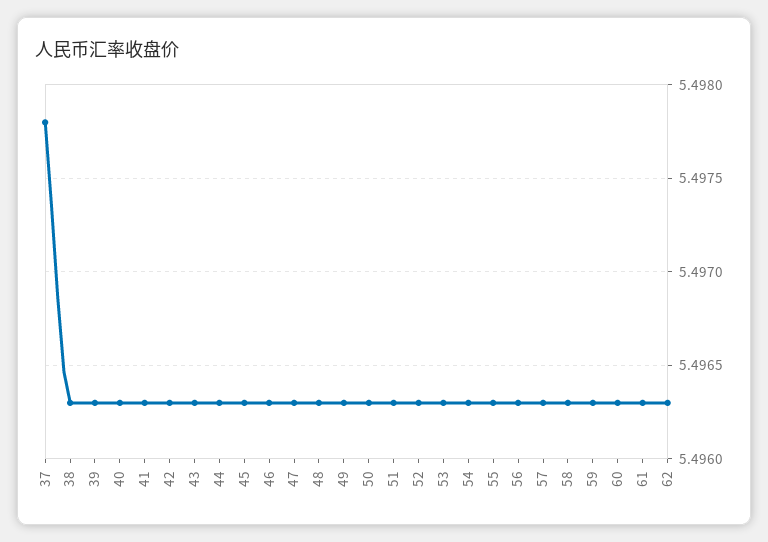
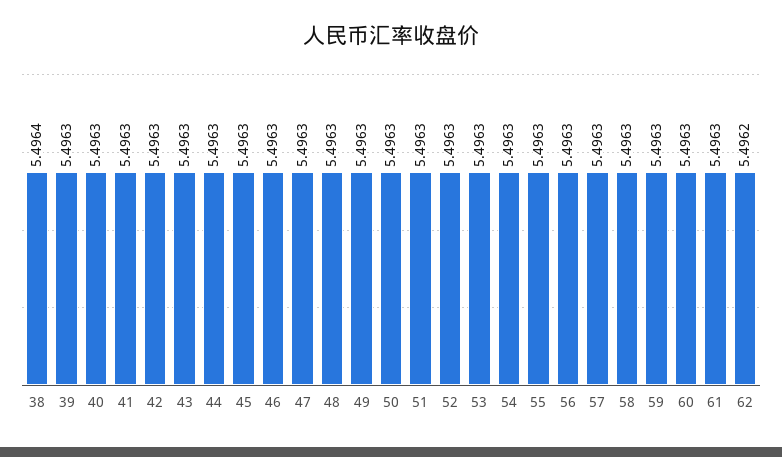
  {
-   "37": 5.4978,
-   "38": 5.4963,
+   "38": 5.4964,
    "39": 5.4963,
    "40": 5.4963,
    "41": 5.4963,
    "42": 5.4963,
    "43": 5.4963,
    "44": 5.4963,
    "45": 5.4963,
    "46": 5.4963,
    "47": 5.4963,
    "48": 5.4963,
    "49": 5.4963,
    "50": 5.4963,
    "51": 5.4963,
    "52": 5.4963,
    "53": 5.4963,
    "54": 5.4963,
    "55": 5.4963,
    "56": 5.4963,
    "57": 5.4963,
    "58": 5.4963,
    "59": 5.4963,
    "60": 5.4963,
    "61": 5.4963,
-   "62": 5.4963
+   "62": 5.4962
  }

